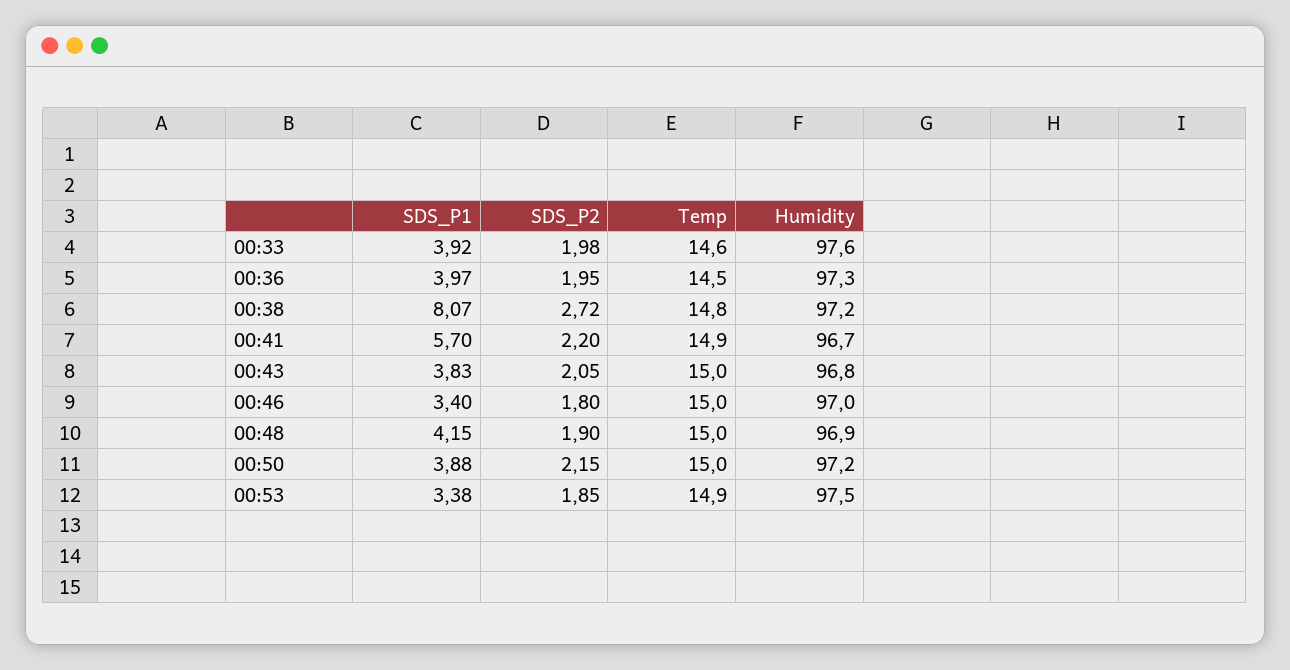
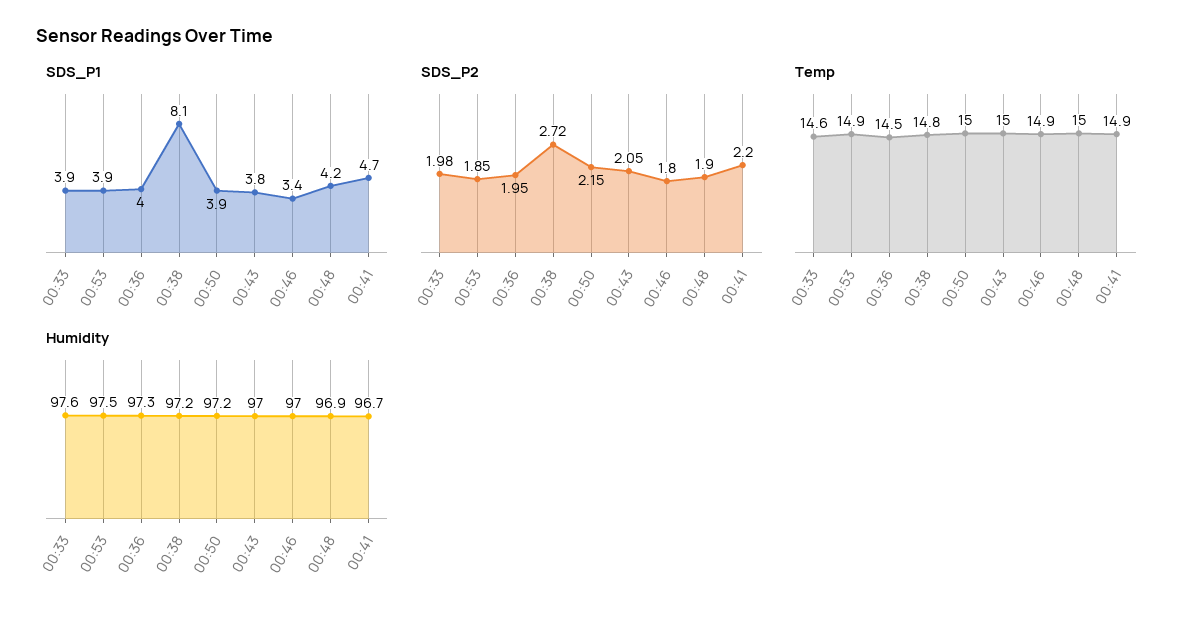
  {
    "SDS_P1": {
      "00:33": 3.92,
      "00:36": 3.97,
      "00:38": 8.07,
-     "00:41": 5.7,
+     "00:41": 4.7,
      "00:43": 3.83,
      "00:46": 3.4,
      "00:48": 4.15,
      "00:50": 3.88,
-     "00:53": 3.38
+     "00:53": 3.9
    },
    "SDS_P2": {
      "00:33": 1.98,
      "00:36": 1.95,
      "00:38": 2.72,
      "00:41": 2.2,
      "00:43": 2.05,
      "00:46": 1.8,
      "00:48": 1.9,
      "00:50": 2.15,
      "00:53": 1.85
    },
    "Temp": {
      "00:33": 14.6,
      "00:36": 14.5,
      "00:38": 14.8,
      "00:41": 14.9,
      "00:43": 15,
-     "00:46": 15,
+     "00:46": 14.9,
      "00:48": 15,
      "00:50": 15,
      "00:53": 14.9
    },
    "Humidity": {
      "00:33": 97.6,
      "00:36": 97.3,
      "00:38": 97.2,
      "00:41": 96.7,
-     "00:43": 96.8,
+     "00:43": 97,
      "00:46": 97,
      "00:48": 96.9,
      "00:50": 97.2,
      "00:53": 97.5
    }
  }

